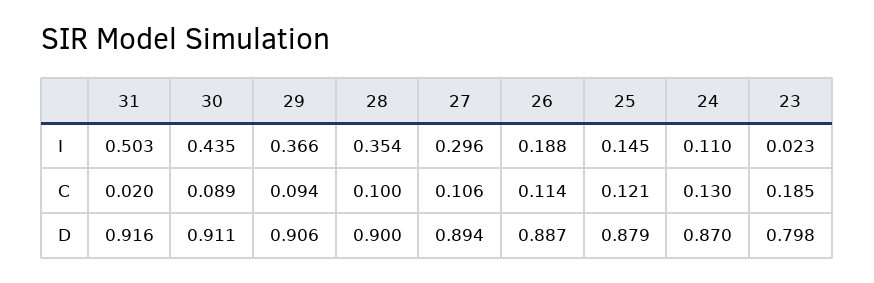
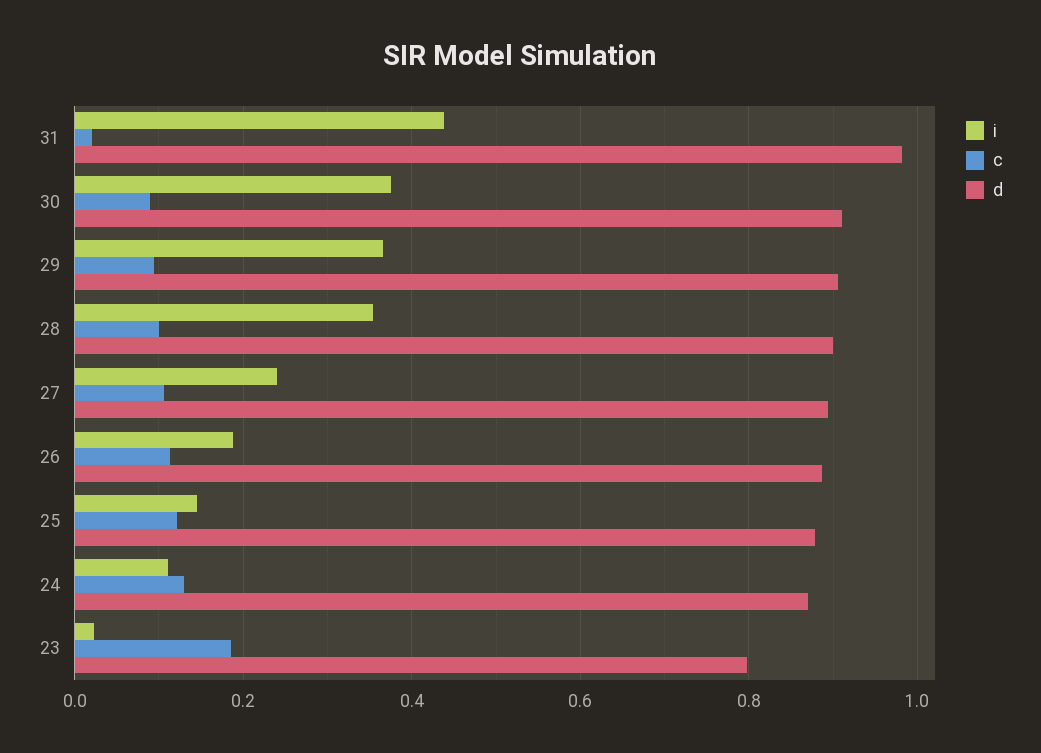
  {
    "I": {
-     "31": 0.503,
+     "31": 0.44,
-     "30": 0.435,
+     "30": 0.38,
      "29": 0.366,
      "28": 0.354,
-     "27": 0.296,
+     "27": 0.24,
      "26": 0.188,
      "25": 0.145,
      "24": 0.11,
      "23": 0.023
    },
    "C": {
      "31": 0.02,
      "30": 0.089,
      "29": 0.094,
      "28": 0.1,
      "27": 0.106,
      "26": 0.114,
      "25": 0.121,
      "24": 0.13,
      "23": 0.185
    },
    "D": {
-     "31": 0.916,
+     "31": 0.98,
      "30": 0.911,
      "29": 0.906,
      "28": 0.9,
      "27": 0.894,
      "26": 0.887,
      "25": 0.879,
      "24": 0.87,
      "23": 0.798
    }
  }

